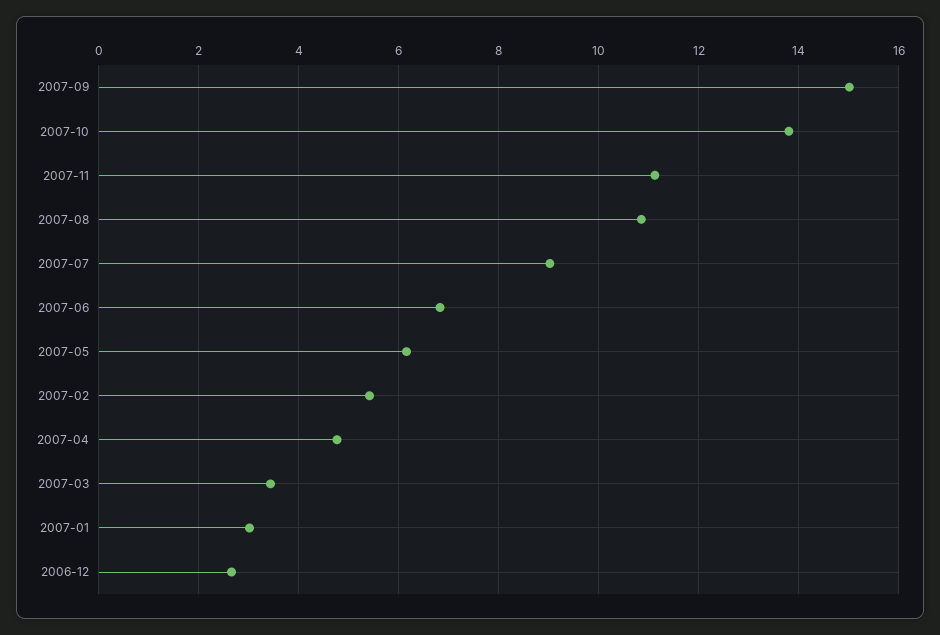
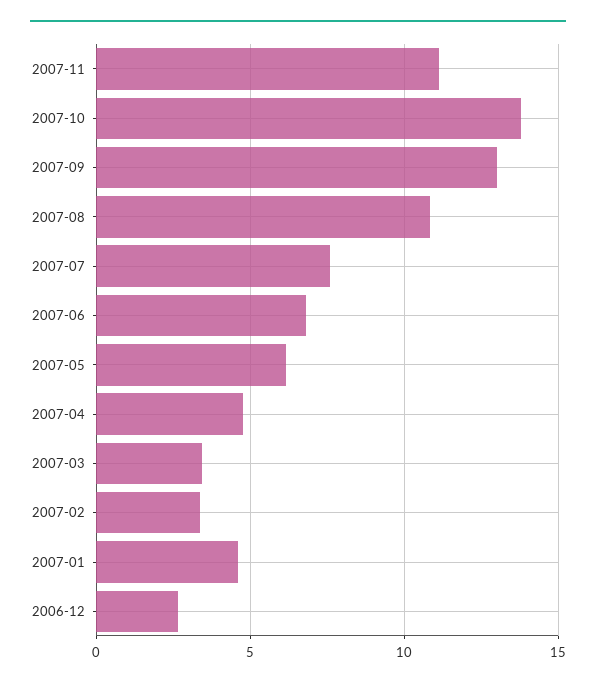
  {
-   "2007-09": 15,
+   "2007-09": 13,
    "2007-10": 13.8,
    "2007-11": 11.2,
    "2007-08": 10.8,
-   "2007-07": 9,
+   "2007-07": 7.5,
    "2007-06": 6.8,
    "2007-05": 6.2,
-   "2007-02": 5.4,
+   "2007-02": 3.5,
    "2007-04": 4.8,
    "2007-03": 3.4,
-   "2007-01": 3,
+   "2007-01": 4.5,
    "2006-12": 2.6
  }

